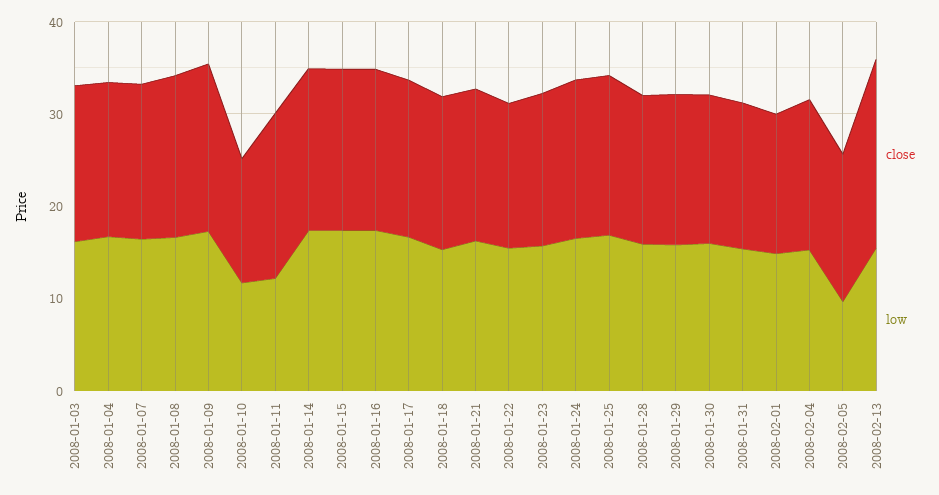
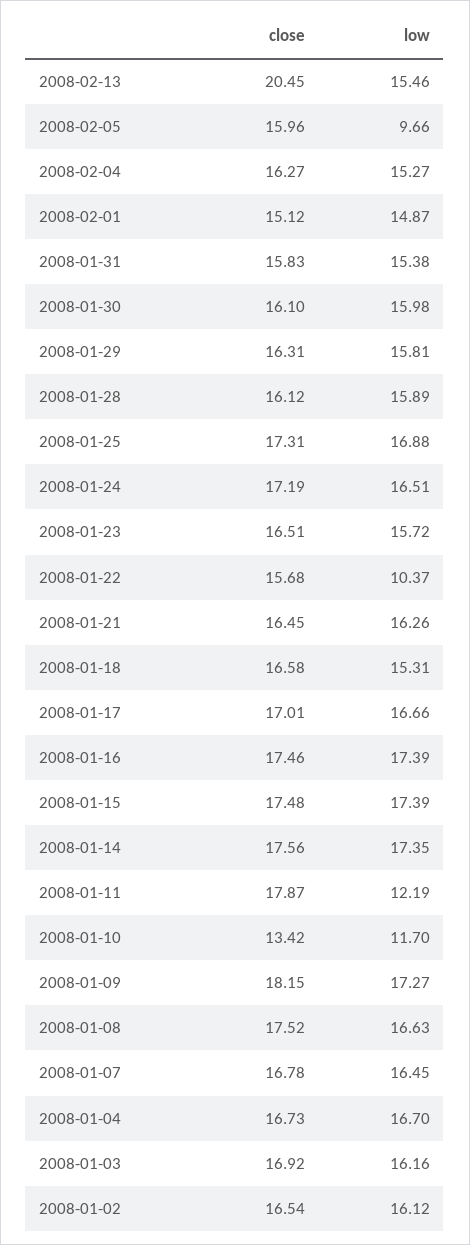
  {
    "close": {
      "2008-01-03": 16.92,
      "2008-01-04": 16.73,
      "2008-01-07": 16.78,
      "2008-01-08": 17.52,
      "2008-01-09": 18.15,
      "2008-01-10": 13.42,
      "2008-01-11": 17.87,
      "2008-01-14": 17.56,
      "2008-01-15": 17.48,
      "2008-01-16": 17.46,
      "2008-01-17": 17.01,
      "2008-01-18": 16.58,
      "2008-01-21": 16.45,
      "2008-01-22": 15.68,
      "2008-01-23": 16.51,
      "2008-01-24": 17.19,
      "2008-01-25": 17.31,
      "2008-01-28": 16.12,
      "2008-01-29": 16.31,
      "2008-01-30": 16.1,
      "2008-01-31": 15.83,
      "2008-02-01": 15.12,
      "2008-02-04": 16.27,
      "2008-02-05": 15.96,
-     "2008-02-13": 20.45
+     "2008-02-13": 20.45,
+     "2008-01-02": 16.54
    },
    "low": {
      "2008-01-03": 16.16,
      "2008-01-04": 16.7,
      "2008-01-07": 16.45,
      "2008-01-08": 16.63,
      "2008-01-09": 17.27,
      "2008-01-10": 11.7,
      "2008-01-11": 12.19,
      "2008-01-14": 17.35,
      "2008-01-15": 17.39,
      "2008-01-16": 17.39,
      "2008-01-17": 16.66,
      "2008-01-18": 15.31,
      "2008-01-21": 16.26,
-     "2008-01-22": 16,
+     "2008-01-22": 10.37,
      "2008-01-23": 15.72,
      "2008-01-24": 16.51,
      "2008-01-25": 16.88,
      "2008-01-28": 15.89,
      "2008-01-29": 15.81,
      "2008-01-30": 15.98,
      "2008-01-31": 15.38,
      "2008-02-01": 14.87,
      "2008-02-04": 15.27,
      "2008-02-05": 9.66,
-     "2008-02-13": 15.46
+     "2008-02-13": 15.46,
+     "2008-01-02": 16.12
    }
  }

